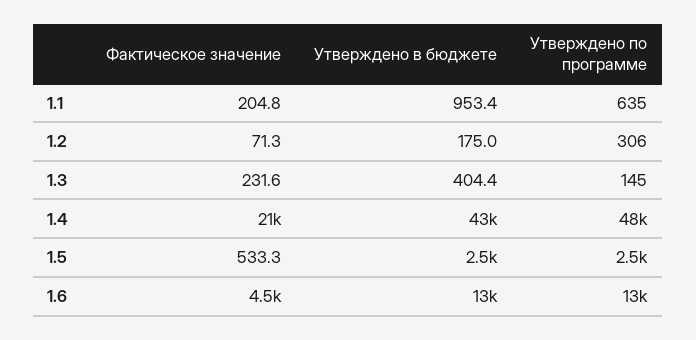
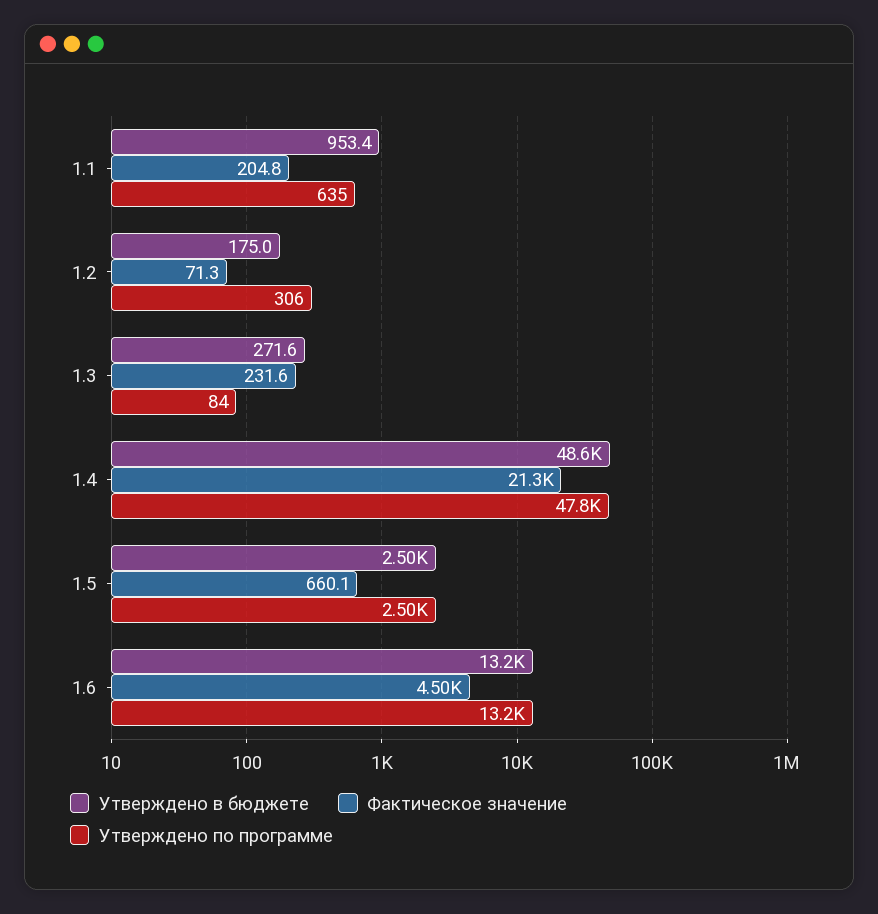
  {
    "Фактическое значение": {
      "1.1": 204.8,
      "1.2": 71.3,
      "1.3": 231.6,
      "1.4": 21300,
-     "1.5": 533.3,
+     "1.5": 660.1,
      "1.6": 4500
    },
    "Утверждено в бюджете": {
      "1.1": 953.4,
      "1.2": 175,
-     "1.3": 404.4,
+     "1.3": 271.6,
-     "1.4": 43000,
+     "1.4": 48600,
      "1.5": 2500,
      "1.6": 13200
    },
    "Утверждено по программе": {
      "1.1": 635,
      "1.2": 306,
-     "1.3": 145,
+     "1.3": 84,
      "1.4": 47800,
      "1.5": 2500,
      "1.6": 13200
    }
  }

